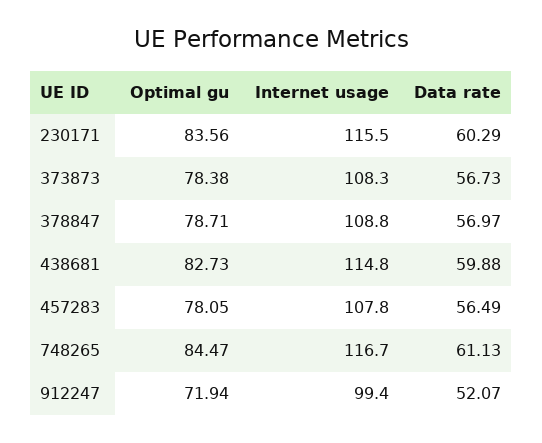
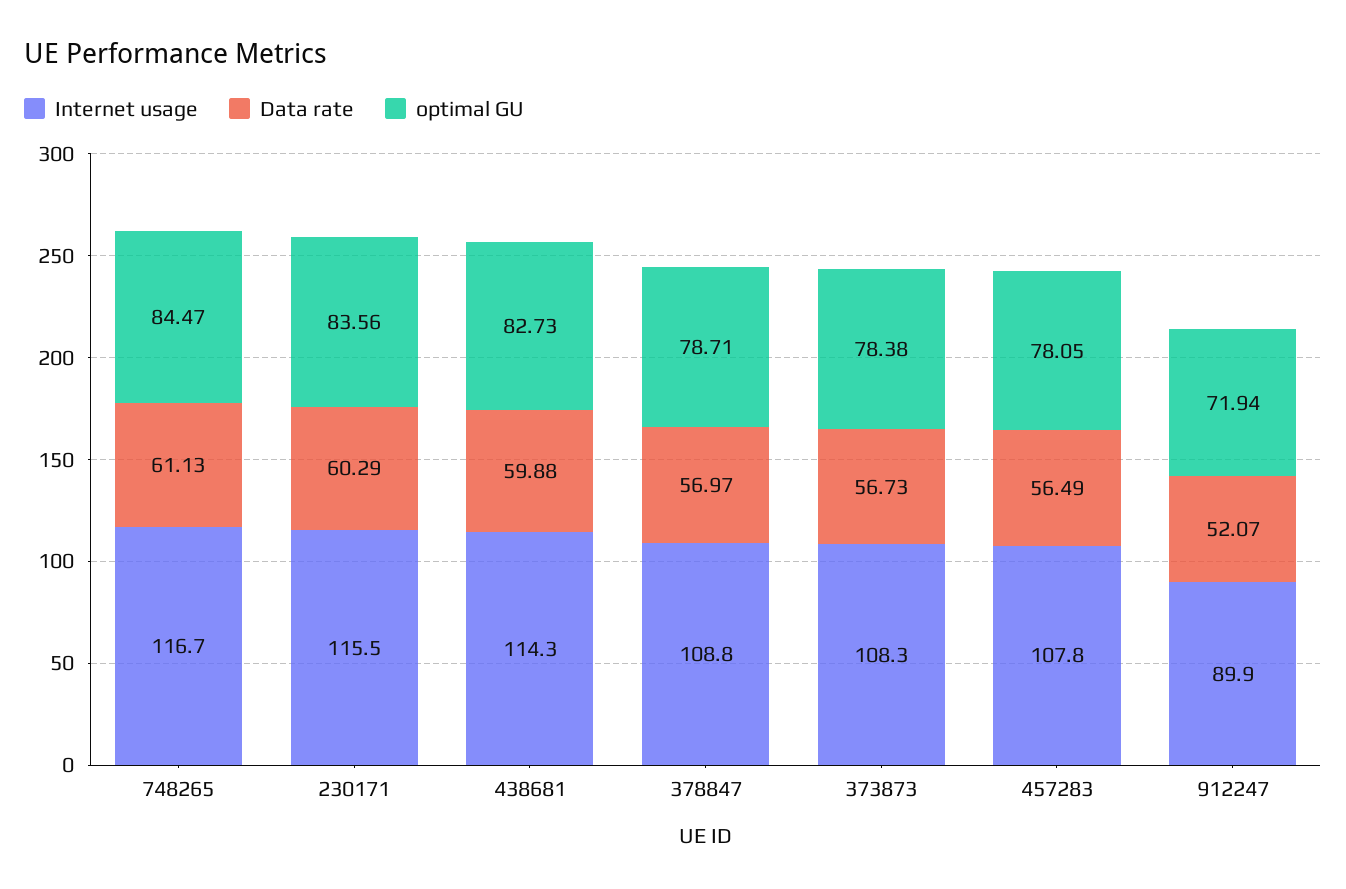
  {
    "Optimal gu": {
      "230171": 83.56,
      "373873": 78.38,
      "378847": 78.71,
      "438681": 82.73,
      "457283": 78.05,
      "748265": 84.47,
      "912247": 71.94
    },
    "Internet usage": {
      "230171": 115.5,
      "373873": 108.3,
      "378847": 108.8,
-     "438681": 114.8,
+     "438681": 114.3,
      "457283": 107.8,
      "748265": 116.7,
-     "912247": 99.4
+     "912247": 89.9
    },
    "Data rate": {
      "230171": 60.29,
      "373873": 56.73,
      "378847": 56.97,
      "438681": 59.88,
      "457283": 56.49,
      "748265": 61.13,
      "912247": 52.07
    }
  }

